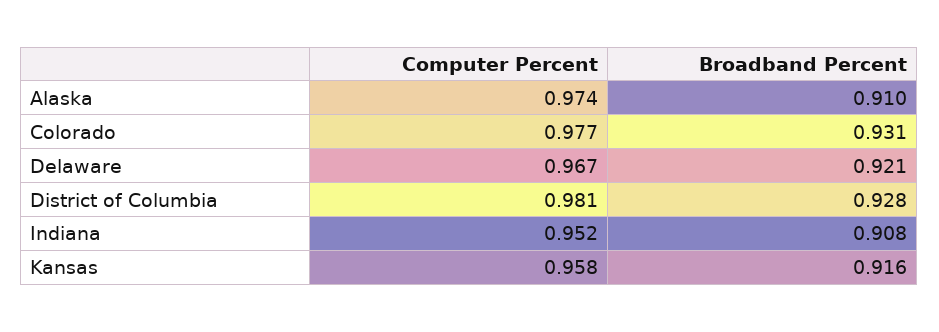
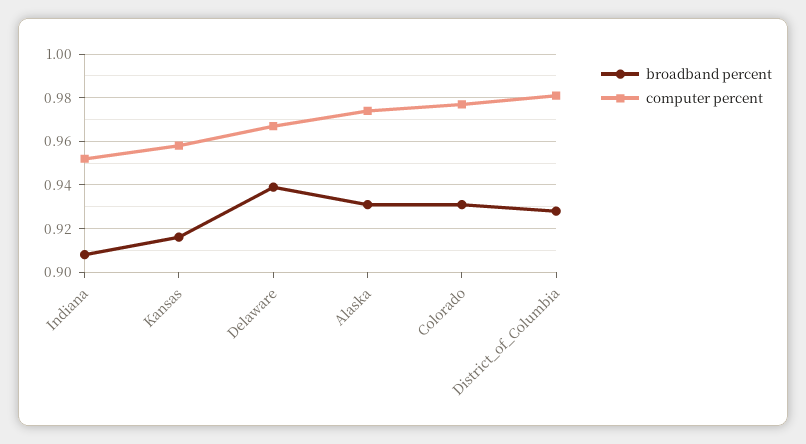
  {
    "Computer Percent": {
      "Alaska": 0.974,
      "Colorado": 0.977,
      "Delaware": 0.967,
      "District of Columbia": 0.981,
      "Indiana": 0.952,
      "Kansas": 0.958
    },
    "Broadband Percent": {
-     "Alaska": 0.91,
+     "Alaska": 0.93,
      "Colorado": 0.931,
-     "Delaware": 0.921,
+     "Delaware": 0.94,
      "District of Columbia": 0.928,
      "Indiana": 0.908,
      "Kansas": 0.916
    }
  }

